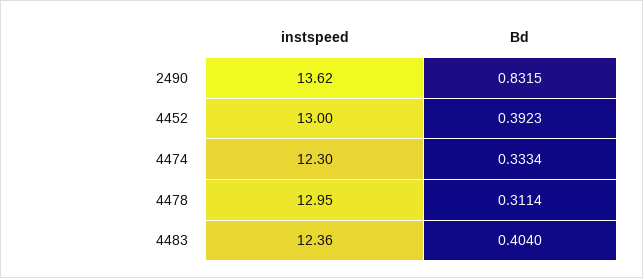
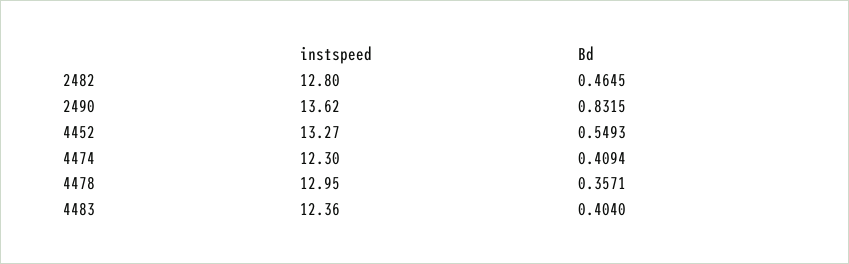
  {
    "instspeed": {
      "2490": 13.62,
-     "4452": 13,
+     "4452": 13.27,
      "4474": 12.3,
      "4478": 12.95,
-     "4483": 12.36
+     "4483": 12.36,
+     "2482": 12.8
    },
    "Bd": {
      "2490": 0.8315,
-     "4452": 0.3923,
+     "4452": 0.5493,
-     "4474": 0.3334,
+     "4474": 0.4094,
-     "4478": 0.3114,
+     "4478": 0.3571,
-     "4483": 0.404
+     "4483": 0.404,
+     "2482": 0.4645
    }
  }

